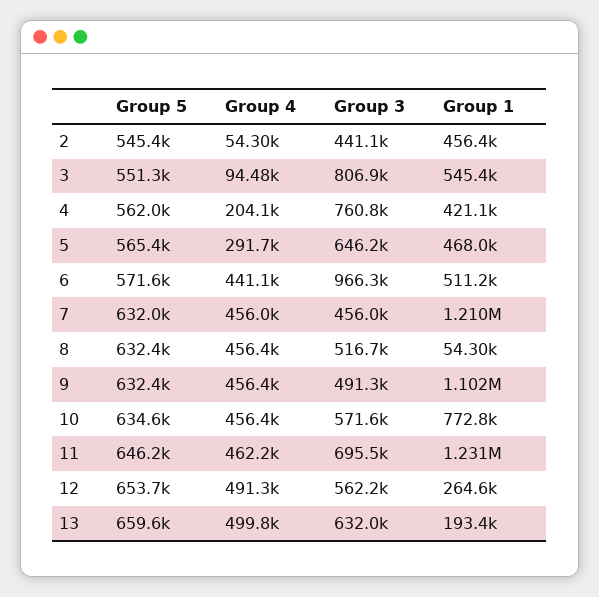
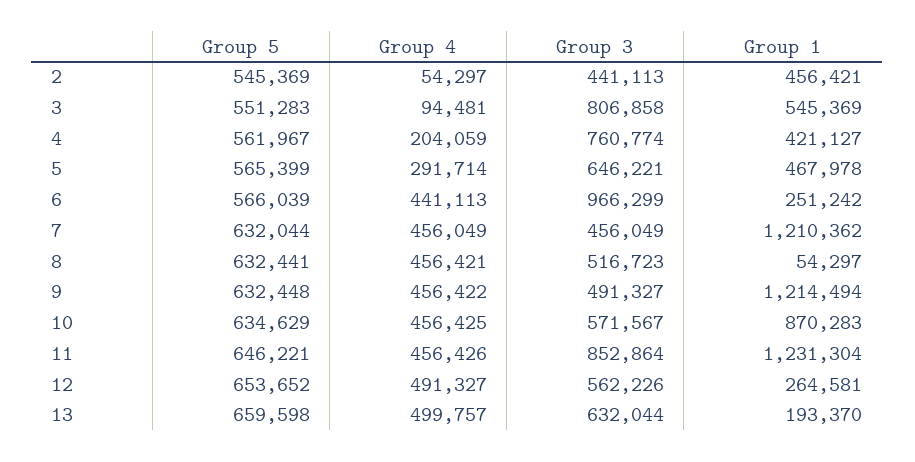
  {
    "Group 5": {
      "2": 545369,
      "3": 551283,
      "4": 561967,
      "5": 565399,
-     "6": 571600,
+     "6": 566039,
      "7": 632044,
      "8": 632441,
      "9": 632448,
      "10": 634629,
      "11": 646221,
      "12": 653652,
      "13": 659598
    },
    "Group 4": {
      "2": 54297,
      "3": 94481,
      "4": 204059,
      "5": 291714,
      "6": 441113,
      "7": 456049,
      "8": 456421,
      "9": 456422,
      "10": 456425,
-     "11": 462200,
+     "11": 456426,
      "12": 491327,
      "13": 499757
    },
    "Group 3": {
      "2": 441113,
      "3": 806858,
      "4": 760774,
      "5": 646221,
      "6": 966299,
      "7": 456049,
      "8": 516723,
      "9": 491327,
      "10": 571567,
-     "11": 695500,
+     "11": 852864,
      "12": 562226,
      "13": 632044
    },
    "Group 1": {
      "2": 456421,
      "3": 545369,
      "4": 421127,
      "5": 467978,
-     "6": 511200,
+     "6": 251242,
      "7": 1210362,
      "8": 54297,
-     "9": 1102000,
+     "9": 1214494,
-     "10": 772800,
+     "10": 870283,
      "11": 1231304,
      "12": 264581,
      "13": 193370
    }
  }

